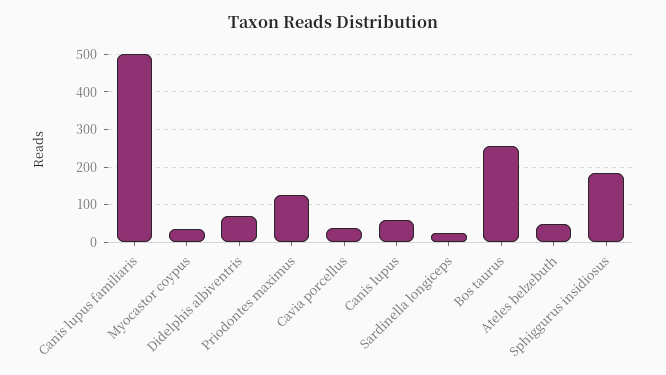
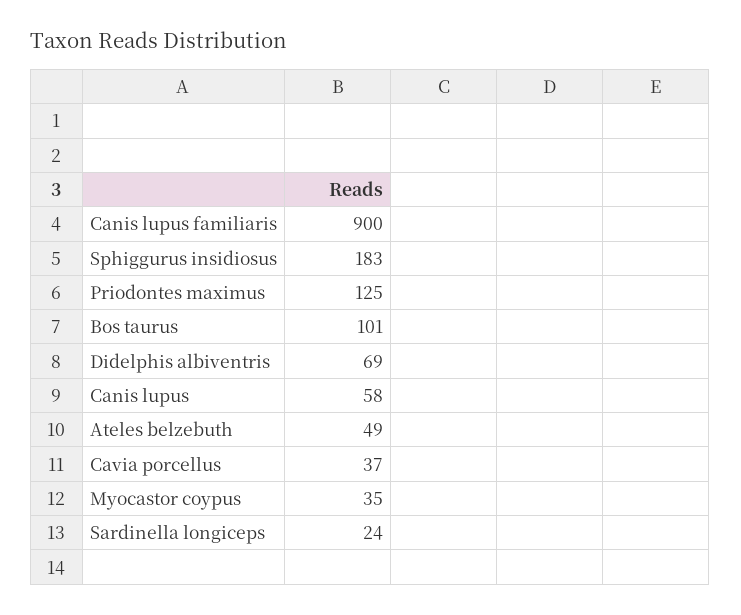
  {
-   "Canis lupus familiaris": 500,
+   "Canis lupus familiaris": 900,
    "Myocastor coypus": 35,
    "Didelphis albiventris": 69,
    "Priodontes maximus": 125,
    "Cavia porcellus": 37,
    "Canis lupus": 58,
    "Sardinella longiceps": 24,
-   "Bos taurus": 260,
+   "Bos taurus": 101,
    "Ateles belzebuth": 49,
    "Sphiggurus insidiosus": 183
  }

